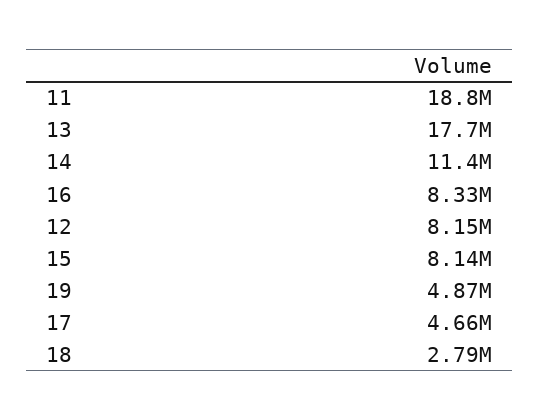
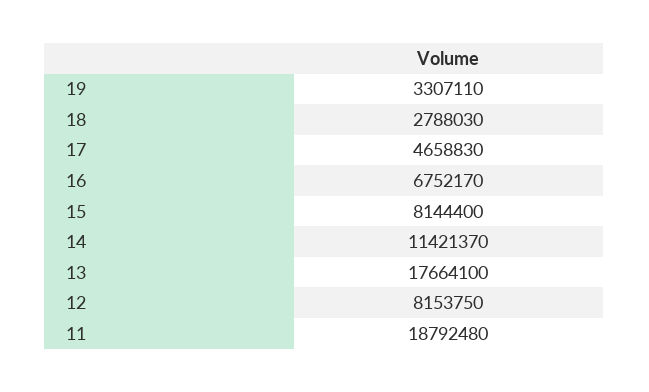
  {
    "11": 18792480,
    "13": 17664100,
    "14": 11421370,
-   "16": 8330000,
+   "16": 6752170,
    "12": 8153750,
    "15": 8144400,
-   "19": 4870000,
+   "19": 3307110,
    "17": 4658830,
    "18": 2788030
  }

